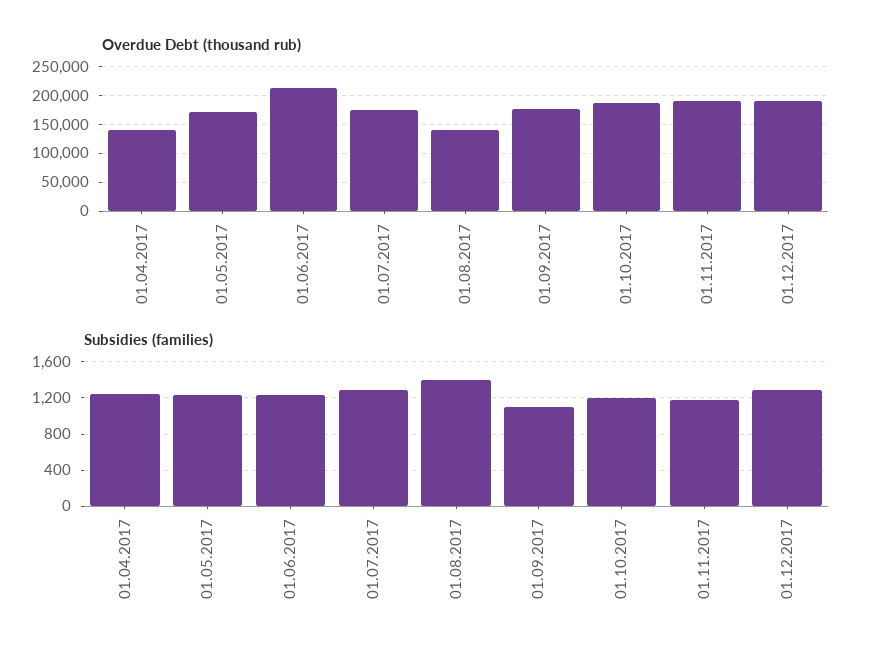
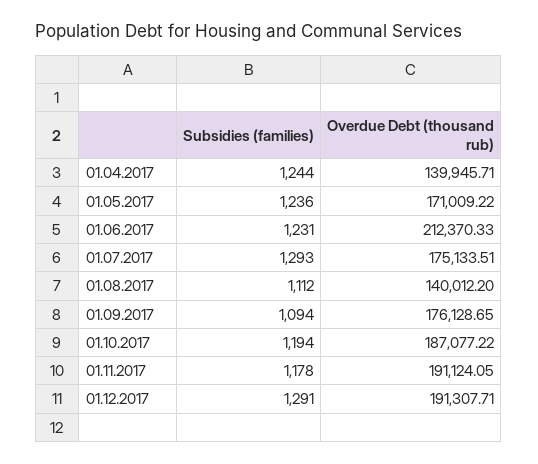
  {
    "Overdue Debt (thousand rub)": {
      "01.04.2017": 139945.71,
      "01.05.2017": 171009.22,
      "01.06.2017": 212370.33,
      "01.07.2017": 175133.51,
      "01.08.2017": 140012.2,
      "01.09.2017": 176128.65,
      "01.10.2017": 187077.22,
      "01.11.2017": 191124.05,
      "01.12.2017": 191307.71
    },
    "Subsidies (families)": {
      "01.04.2017": 1244,
      "01.05.2017": 1236,
      "01.06.2017": 1231,
      "01.07.2017": 1293,
-     "01.08.2017": 1400,
+     "01.08.2017": 1112,
      "01.09.2017": 1094,
      "01.10.2017": 1194,
      "01.11.2017": 1178,
      "01.12.2017": 1291
    }
  }

